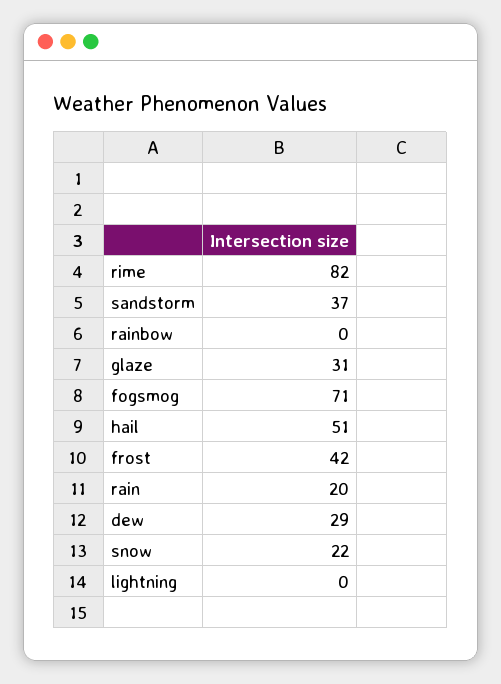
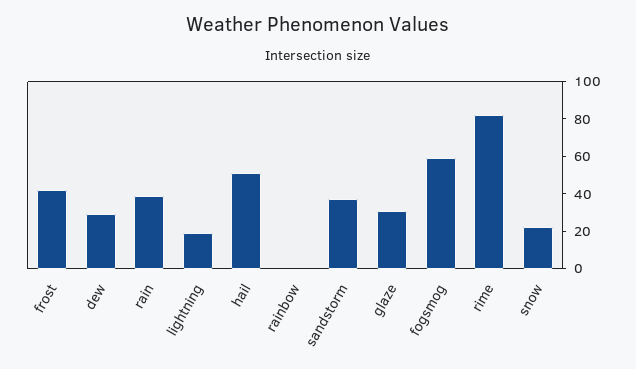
  {
    "rime": 82,
    "sandstorm": 37,
    "rainbow": 0,
    "glaze": 31,
-   "fogsmog": 71,
+   "fogsmog": 60,
    "hail": 51,
    "frost": 42,
-   "rain": 20,
+   "rain": 40,
    "dew": 29,
    "snow": 22,
-   "lightning": 0
+   "lightning": 20
  }

